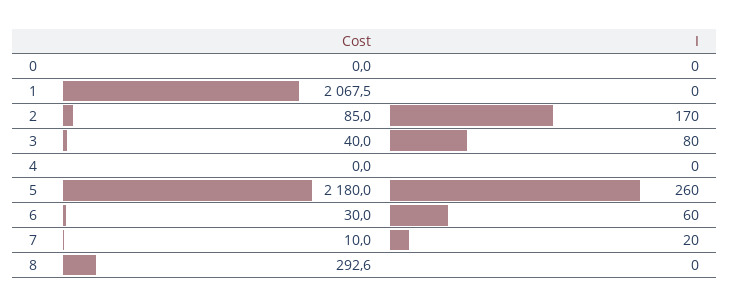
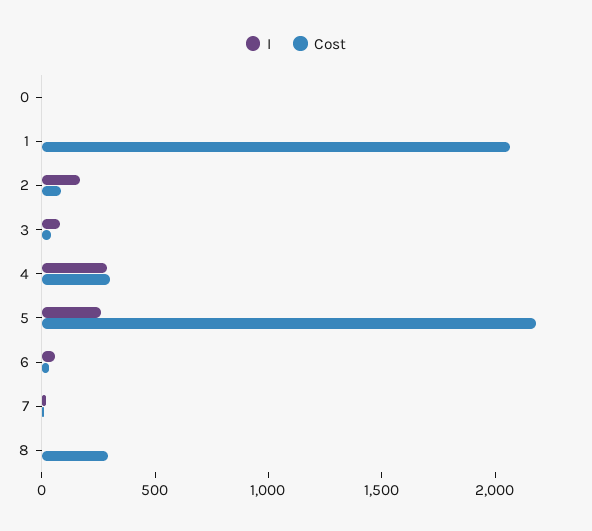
  {
    "Cost": {
      "0": 0,
      "1": 2067.5,
      "2": 85,
      "3": 40,
-     "4": 0,
+     "4": 300,
      "5": 2180,
      "6": 30,
      "7": 10,
      "8": 292.6
    },
    "I": {
      "0": 0,
      "1": 0,
      "2": 170,
      "3": 80,
-     "4": 0,
+     "4": 300,
      "5": 260,
      "6": 60,
      "7": 20,
      "8": 0
    }
  }

